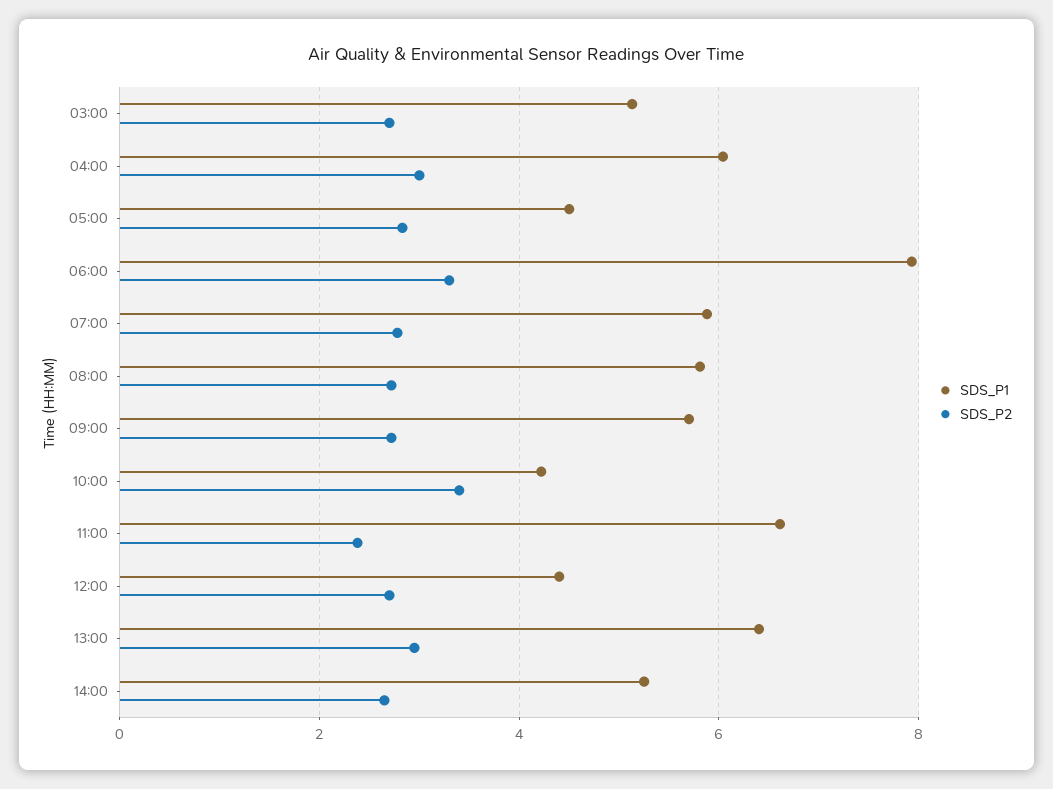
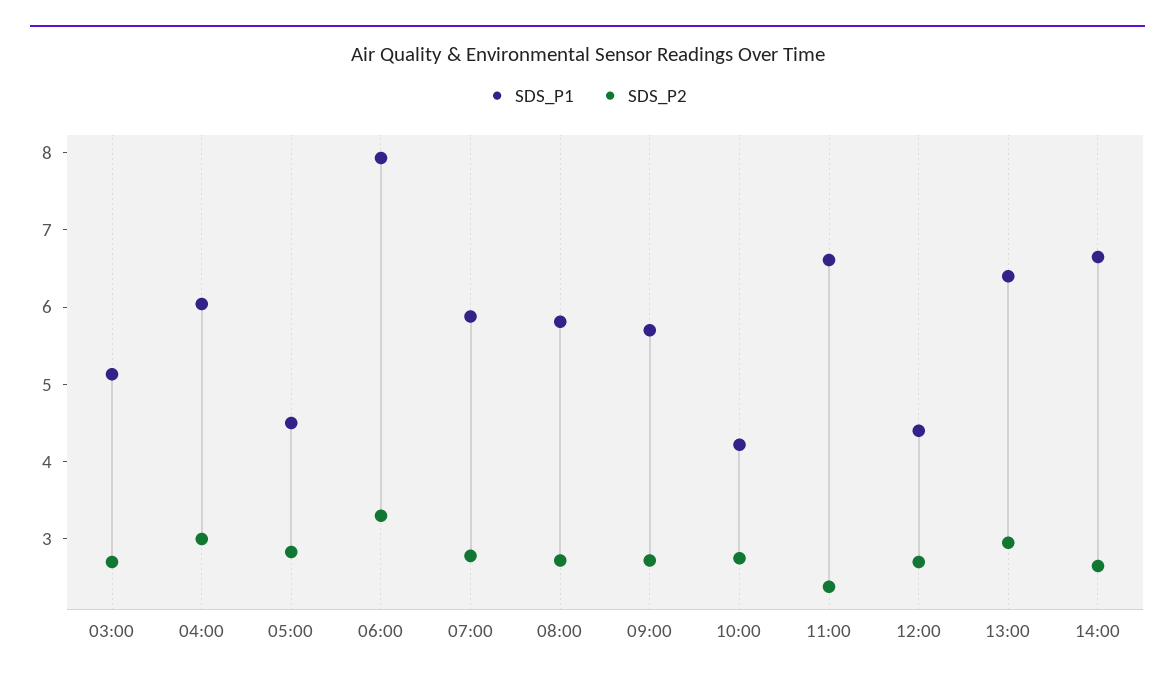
  {
    "SDS_P1": {
      "03:00": 5.2,
      "04:00": 6,
      "05:00": 4.6,
      "06:00": 8,
      "07:00": 5.8,
      "08:00": 5.8,
      "09:00": 5.8,
      "10:00": 4.2,
      "11:00": 6.6,
      "12:00": 4.4,
      "13:00": 6.4,
-     "14:00": 5.2
+     "14:00": 6.6
    },
    "SDS_P2": {
      "03:00": 2.8,
      "04:00": 3,
      "05:00": 2.8,
      "06:00": 3.4,
      "07:00": 2.8,
      "08:00": 2.8,
      "09:00": 2.8,
-     "10:00": 3.4,
+     "10:00": 2.8,
      "11:00": 2.4,
      "12:00": 2.8,
      "13:00": 3,
      "14:00": 2.6
    }
  }

